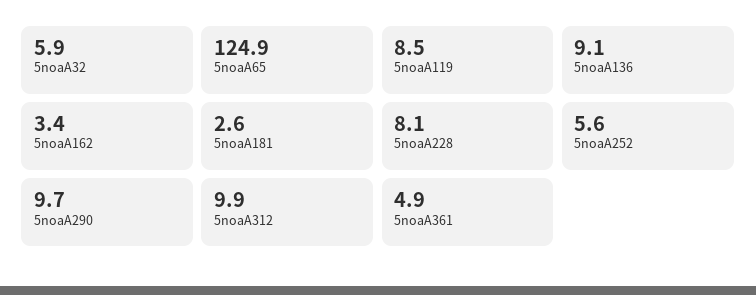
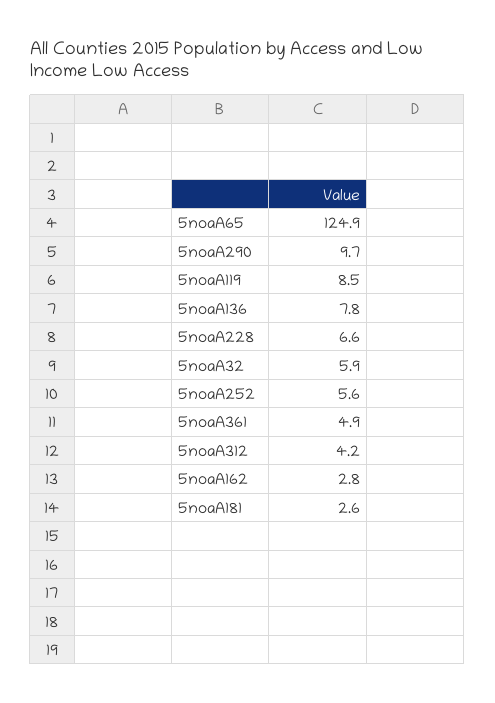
  {
    "5noaA32": 5.9,
    "5noaA65": 124.9,
    "5noaA119": 8.5,
-   "5noaA136": 9.1,
+   "5noaA136": 7.8,
-   "5noaA162": 3.4,
+   "5noaA162": 2.8,
    "5noaA181": 2.6,
-   "5noaA228": 8.1,
+   "5noaA228": 6.6,
    "5noaA252": 5.6,
    "5noaA290": 9.7,
-   "5noaA312": 9.9,
+   "5noaA312": 4.2,
    "5noaA361": 4.9
  }

